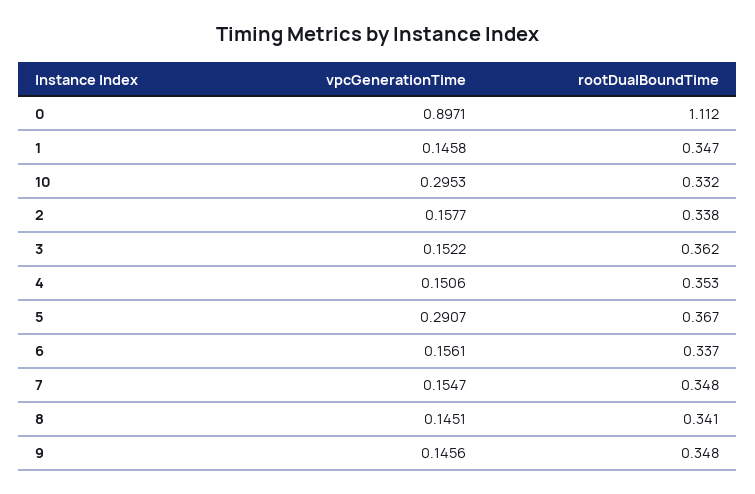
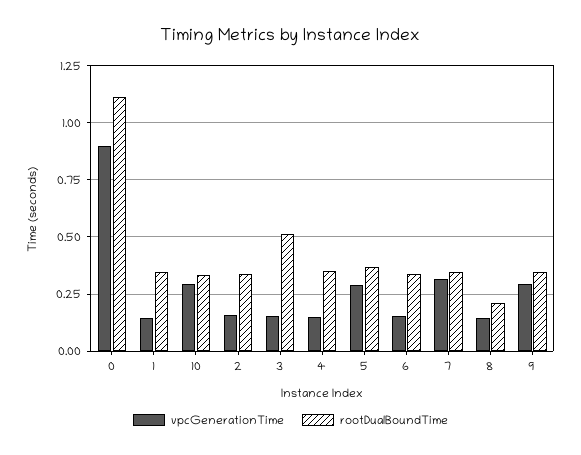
  {
    "vpcGenerationTime": {
      "0": 0.8971,
      "1": 0.1458,
      "10": 0.2953,
      "2": 0.1577,
      "3": 0.1522,
      "4": 0.1506,
      "5": 0.2907,
      "6": 0.1561,
-     "7": 0.1547,
+     "7": 0.3,
      "8": 0.1451,
-     "9": 0.1456
+     "9": 0.3
    },
    "rootDualBoundTime": {
      "0": 1.112,
      "1": 0.347,
      "10": 0.332,
      "2": 0.338,
-     "3": 0.362,
+     "3": 0.5,
      "4": 0.353,
      "5": 0.367,
      "6": 0.337,
      "7": 0.348,
-     "8": 0.341,
+     "8": 0.2,
      "9": 0.348
    }
  }

